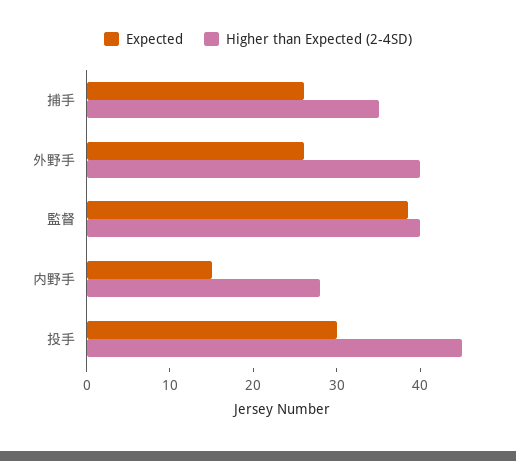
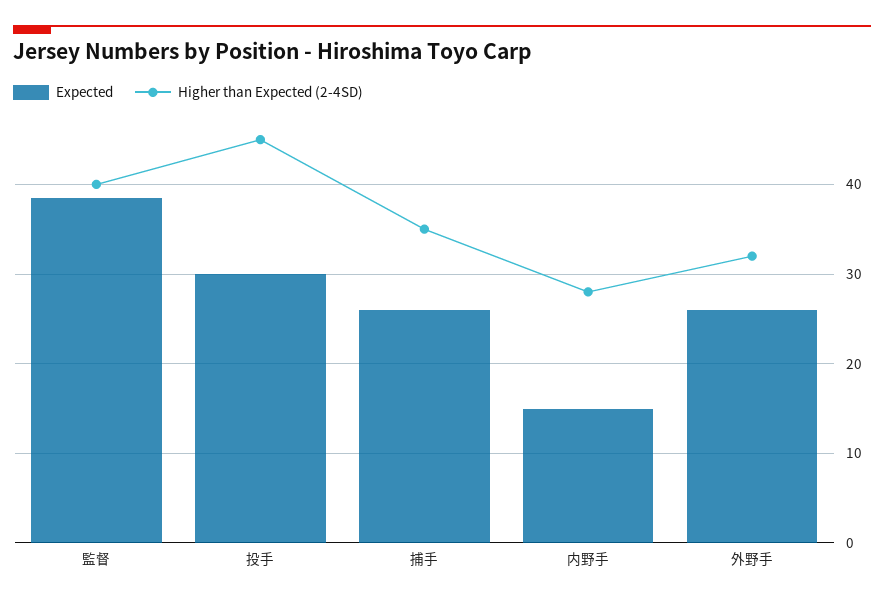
  {
    "Expected": {
      "捕手": 26,
      "外野手": 26,
      "監督": 39,
      "内野手": 15,
      "投手": 30
    },
    "Higher than Expected (2-4SD)": {
      "捕手": 35,
-     "外野手": 40,
+     "外野手": 32,
      "監督": 40,
      "内野手": 28,
      "投手": 45
    }
  }

